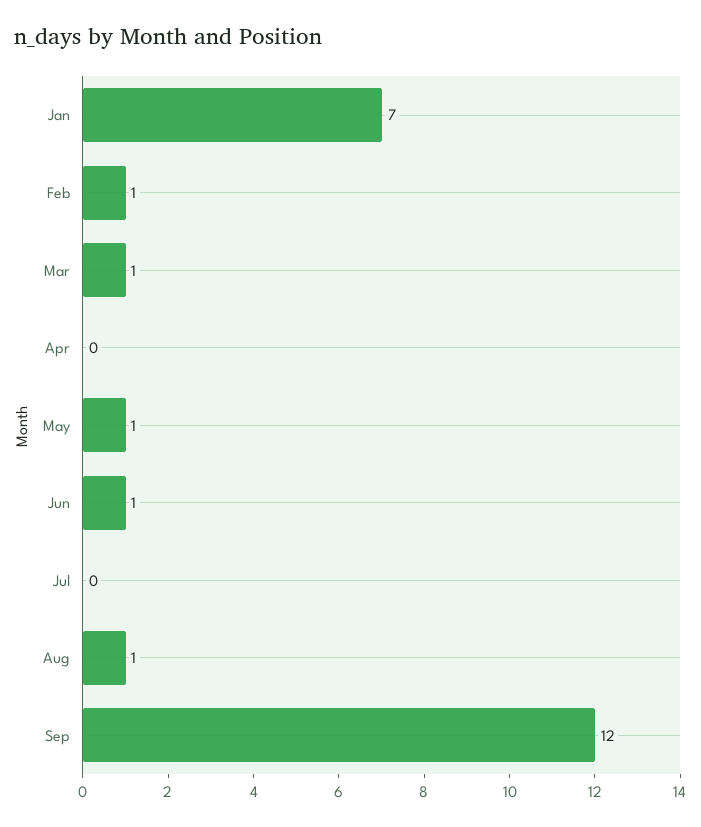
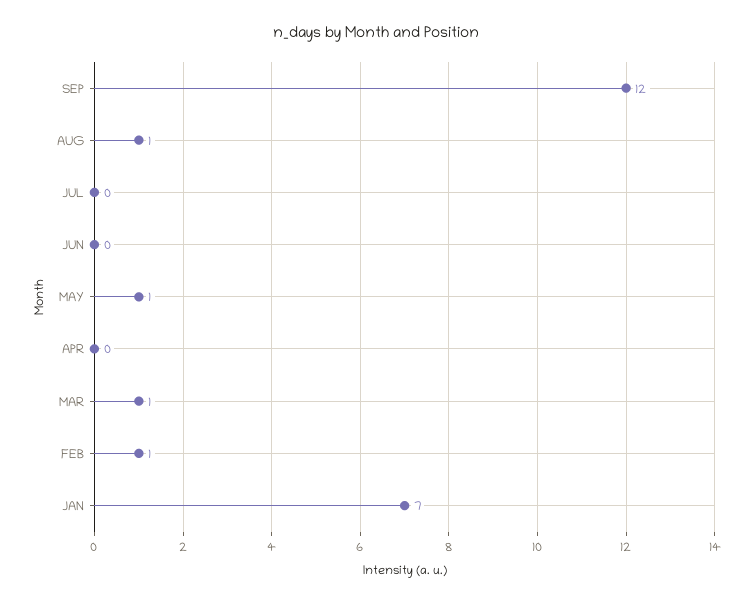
  {
    "Jan": 7,
    "Feb": 1,
    "Mar": 1,
    "Apr": 0,
    "May": 1,
-   "Jun": 1,
+   "Jun": 0,
    "Jul": 0,
    "Aug": 1,
    "Sep": 12
  }

